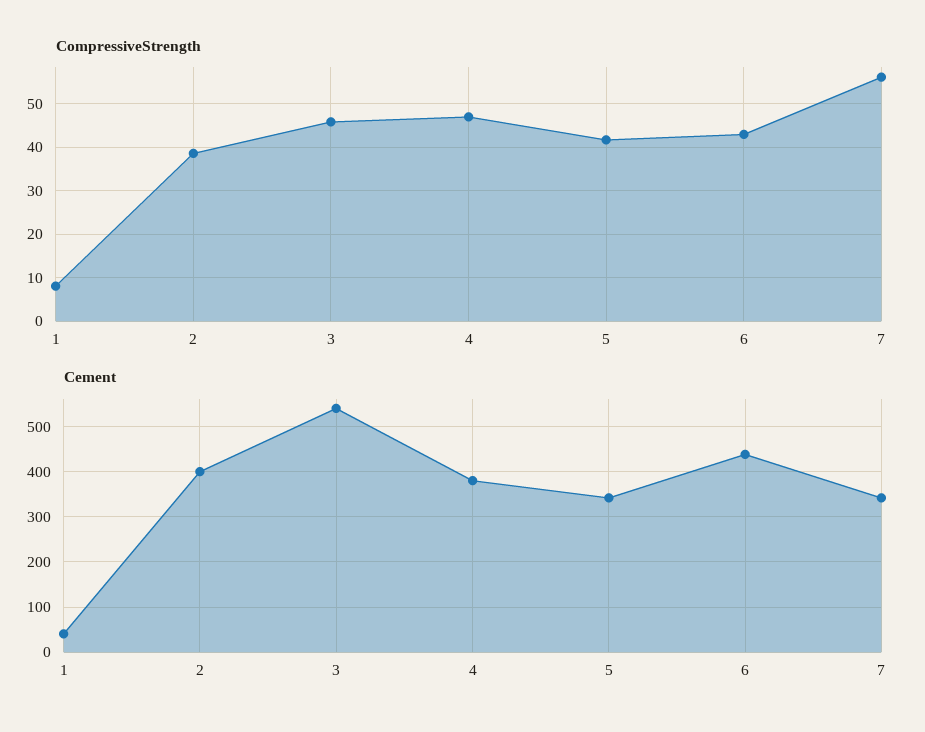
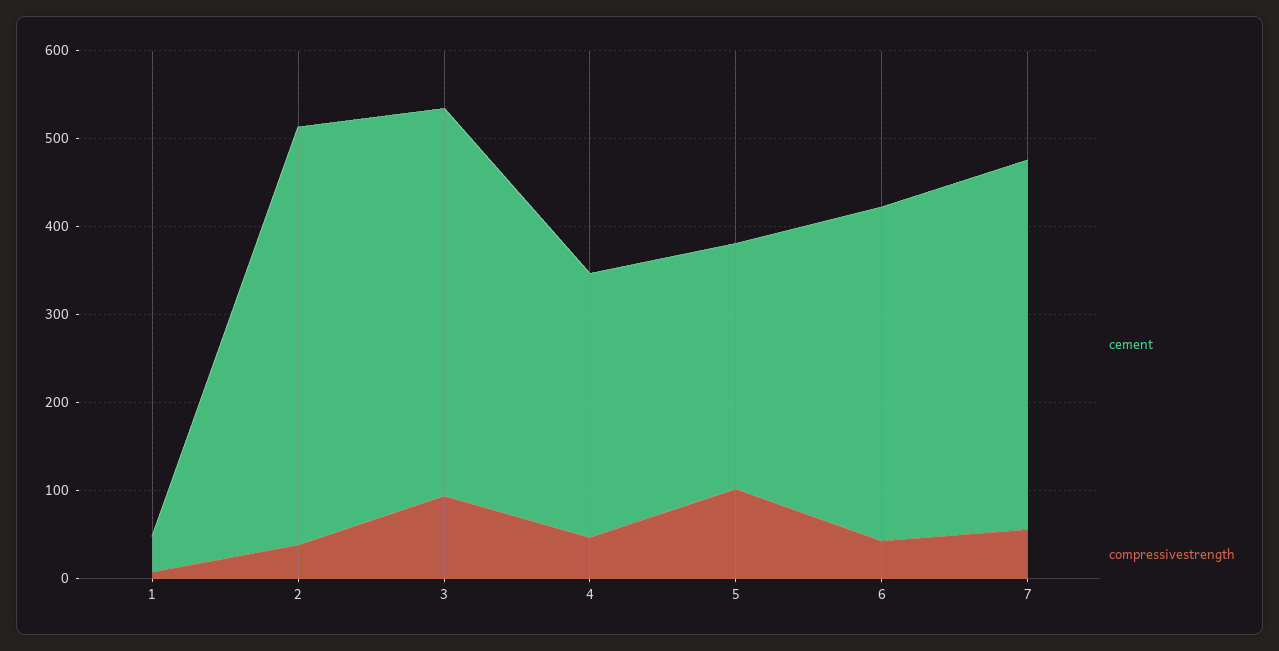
  {
    "CompressiveStrength": {
      "1": 8,
      "2": 38,
-     "3": 46,
+     "3": 100,
      "4": 48,
-     "5": 42,
+     "5": 100,
      "6": 44,
      "7": 56
    },
    "Cement": {
      "1": 40,
-     "2": 400,
+     "2": 480,
-     "3": 540,
+     "3": 440,
-     "4": 380,
+     "4": 300,
-     "5": 340,
+     "5": 280,
-     "6": 440,
+     "6": 380,
-     "7": 340
+     "7": 420
    }
  }

